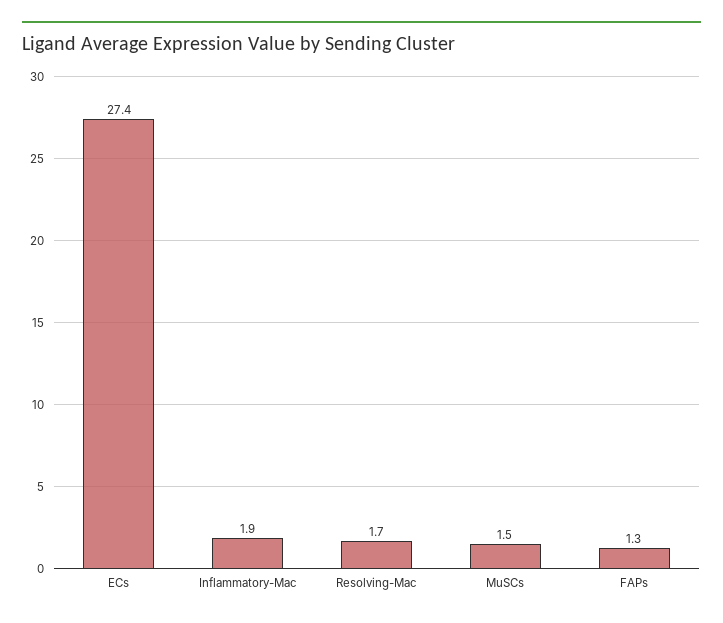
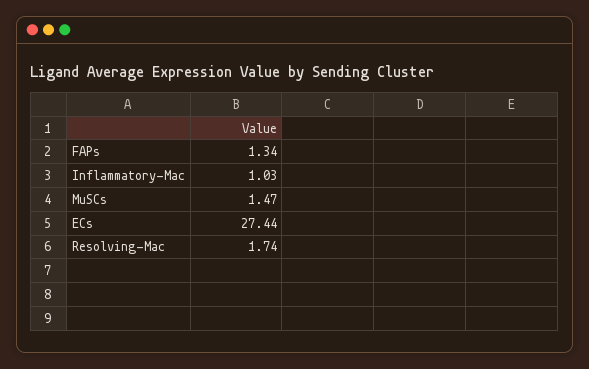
  {
    "ECs": 27.44,
-   "Inflammatory-Mac": 1.9,
+   "Inflammatory-Mac": 1.03,
    "Resolving-Mac": 1.74,
    "MuSCs": 1.47,
    "FAPs": 1.34
  }

